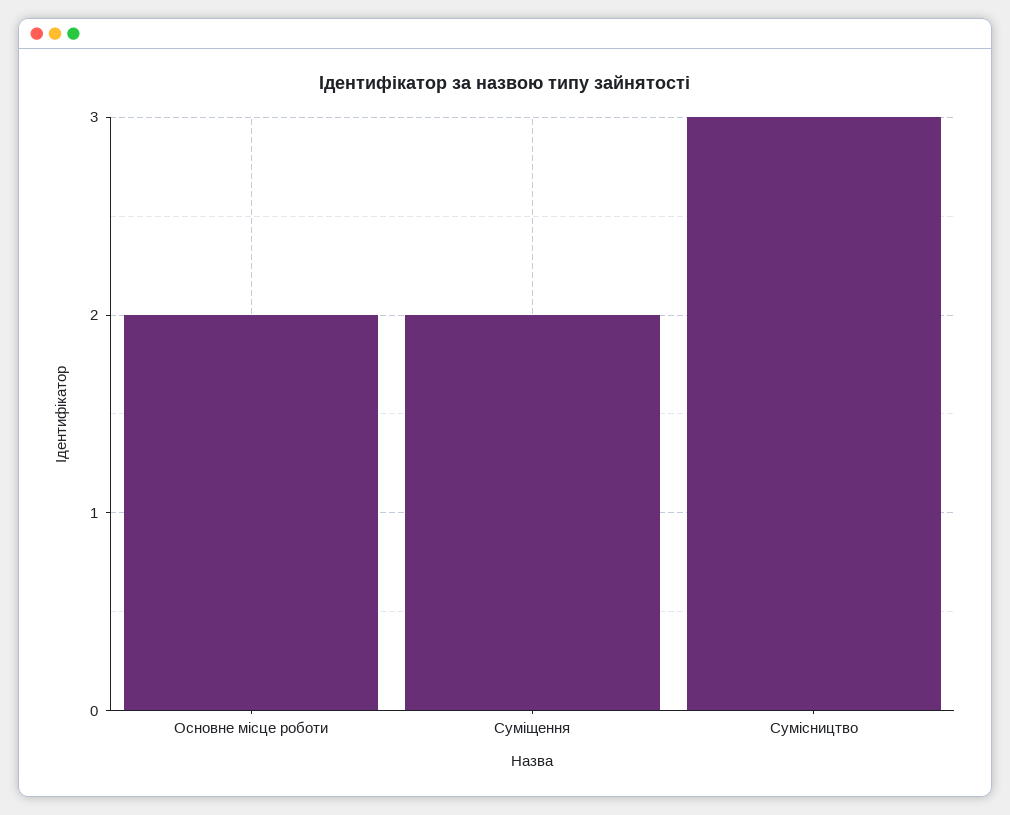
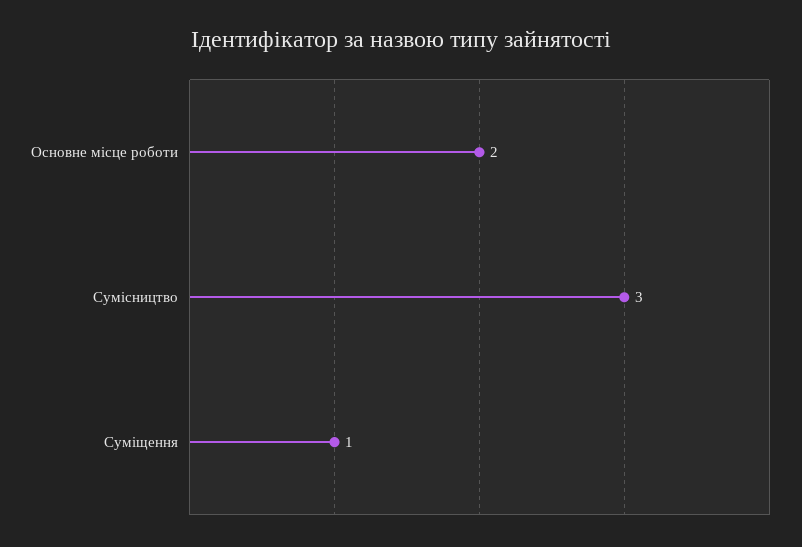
  {
    "Основне місце роботи": 2,
-   "Суміщення": 2,
+   "Суміщення": 1,
    "Сумісництво": 3
  }

